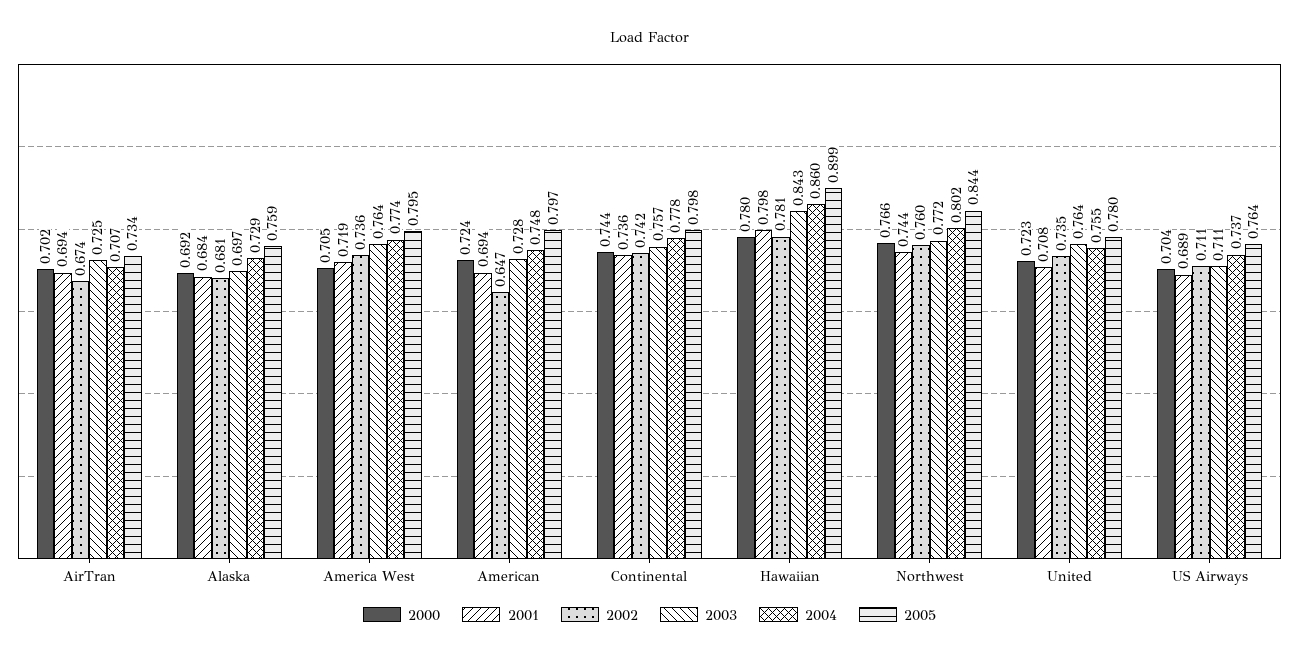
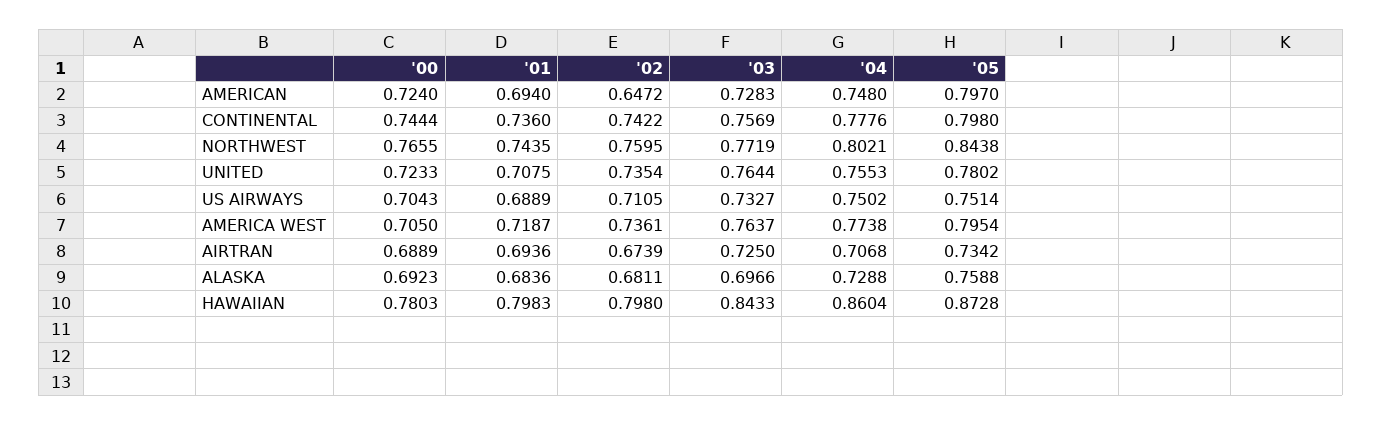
  {
    "2000": {
-     "AirTran": 0.702,
+     "AirTran": 0.6889,
      "Alaska": 0.6923,
      "America West": 0.705,
      "American": 0.724,
      "Continental": 0.7444,
      "Hawaiian": 0.7803,
      "Northwest": 0.7655,
      "United": 0.7233,
      "US Airways": 0.7043
    },
    "2001": {
      "AirTran": 0.6936,
      "Alaska": 0.6836,
      "America West": 0.7187,
      "American": 0.694,
      "Continental": 0.736,
      "Hawaiian": 0.7983,
      "Northwest": 0.7435,
      "United": 0.7075,
      "US Airways": 0.6889
    },
    "2002": {
      "AirTran": 0.6739,
      "Alaska": 0.6811,
      "America West": 0.7361,
      "American": 0.6472,
      "Continental": 0.7422,
-     "Hawaiian": 0.781,
+     "Hawaiian": 0.798,
      "Northwest": 0.7595,
      "United": 0.7354,
      "US Airways": 0.7105
    },
    "2003": {
      "AirTran": 0.725,
      "Alaska": 0.6966,
      "America West": 0.7637,
      "American": 0.7283,
      "Continental": 0.7569,
      "Hawaiian": 0.8433,
      "Northwest": 0.7719,
      "United": 0.7644,
-     "US Airways": 0.711
+     "US Airways": 0.7327
    },
    "2004": {
      "AirTran": 0.7068,
      "Alaska": 0.7288,
      "America West": 0.7738,
      "American": 0.748,
      "Continental": 0.7776,
      "Hawaiian": 0.8604,
      "Northwest": 0.8021,
      "United": 0.7553,
-     "US Airways": 0.737
+     "US Airways": 0.7502
    },
    "2005": {
      "AirTran": 0.7342,
      "Alaska": 0.7588,
      "America West": 0.7954,
      "American": 0.797,
      "Continental": 0.798,
-     "Hawaiian": 0.899,
+     "Hawaiian": 0.8728,
      "Northwest": 0.8438,
      "United": 0.7802,
-     "US Airways": 0.764
+     "US Airways": 0.7514
    }
  }

